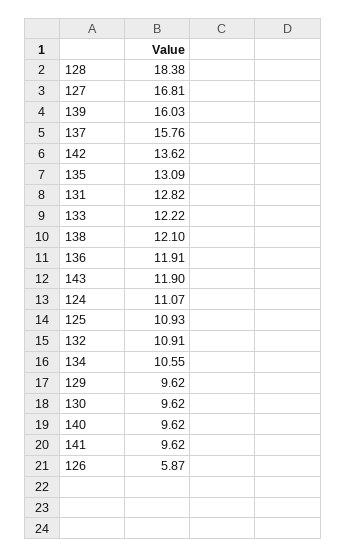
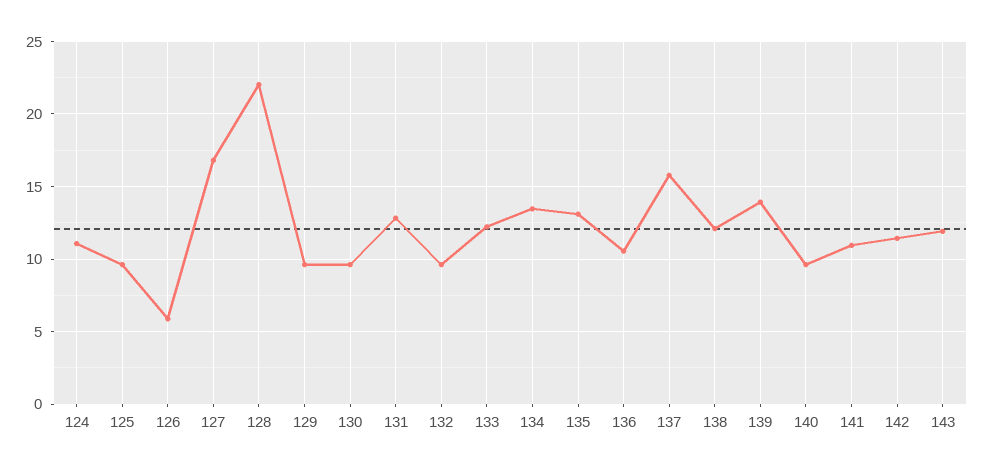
  {
-   "128": 18.38,
+   "128": 22,
    "127": 16.81,
-   "139": 16.03,
+   "139": 14,
    "137": 15.76,
-   "142": 13.62,
+   "142": 11.5,
    "135": 13.09,
    "131": 12.82,
    "133": 12.22,
    "138": 12.1,
-   "136": 11.91,
+   "136": 10.5,
    "143": 11.9,
    "124": 11.07,
-   "125": 10.93,
+   "125": 9.5,
-   "132": 10.91,
+   "132": 9.5,
-   "134": 10.55,
+   "134": 13.5,
    "129": 9.62,
    "130": 9.62,
    "140": 9.62,
-   "141": 9.62,
+   "141": 11,
    "126": 5.87
  }

